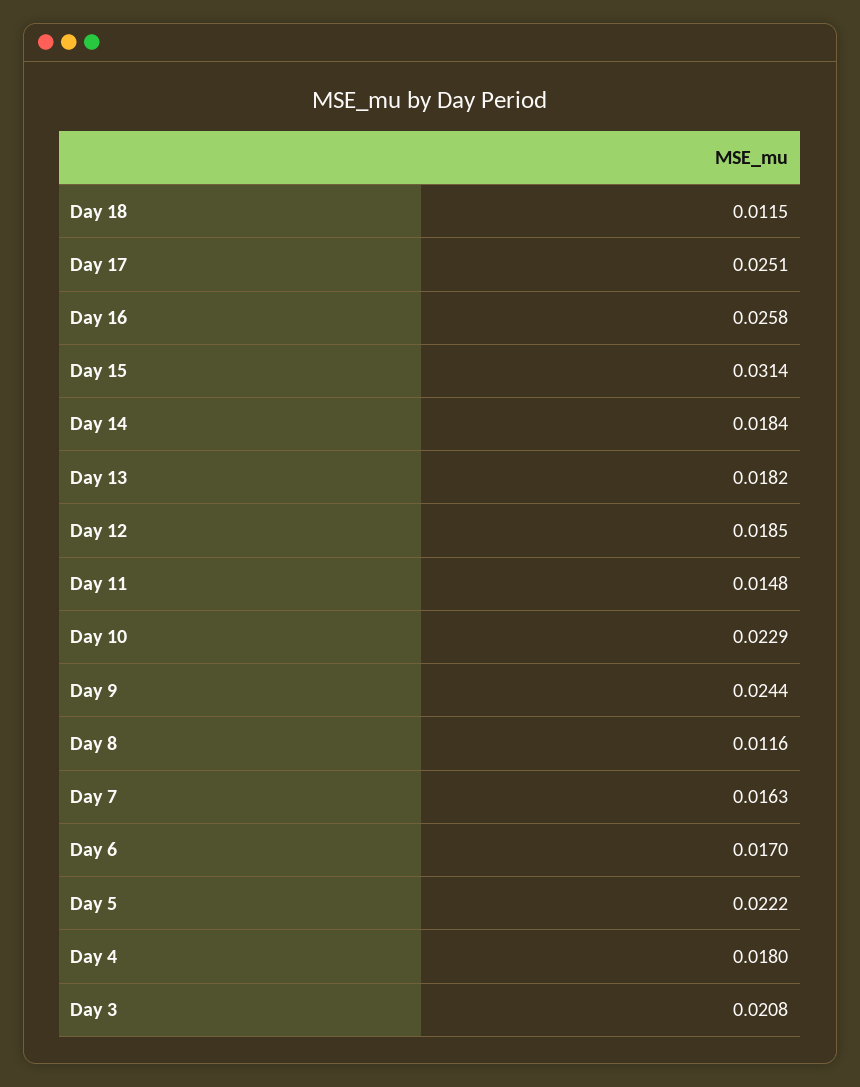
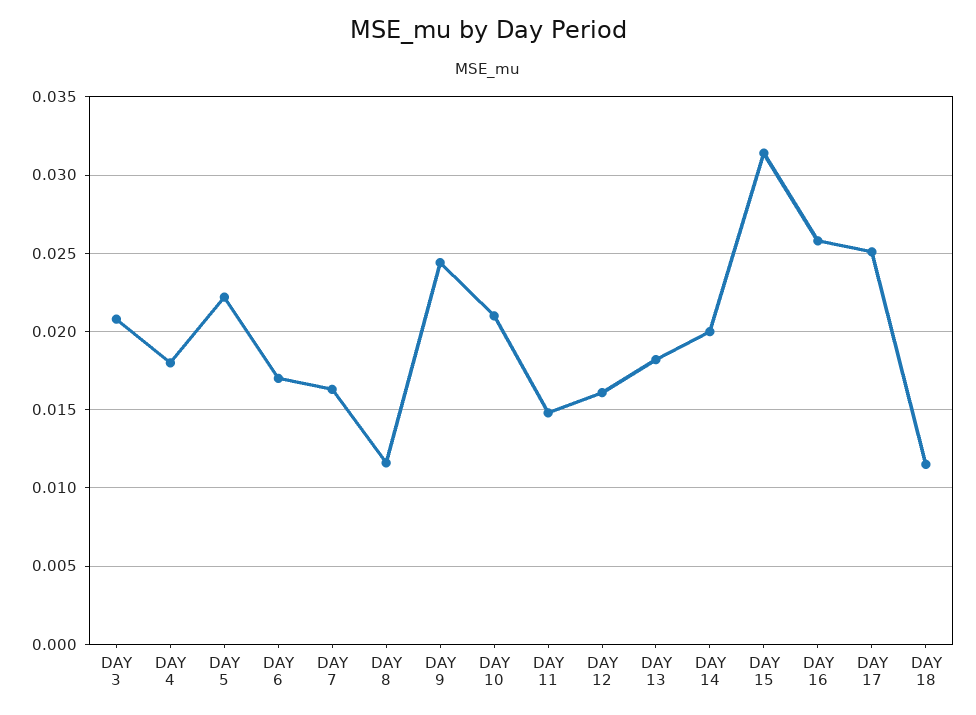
  {
    "Day 18": 0.0115,
    "Day 17": 0.0251,
    "Day 16": 0.0258,
    "Day 15": 0.0314,
-   "Day 14": 0.0184,
+   "Day 14": 0.02,
    "Day 13": 0.0182,
-   "Day 12": 0.0185,
+   "Day 12": 0.016,
    "Day 11": 0.0148,
-   "Day 10": 0.0229,
+   "Day 10": 0.021,
    "Day 9": 0.0244,
    "Day 8": 0.0116,
    "Day 7": 0.0163,
    "Day 6": 0.017,
    "Day 5": 0.0222,
    "Day 4": 0.018,
    "Day 3": 0.0208
  }

